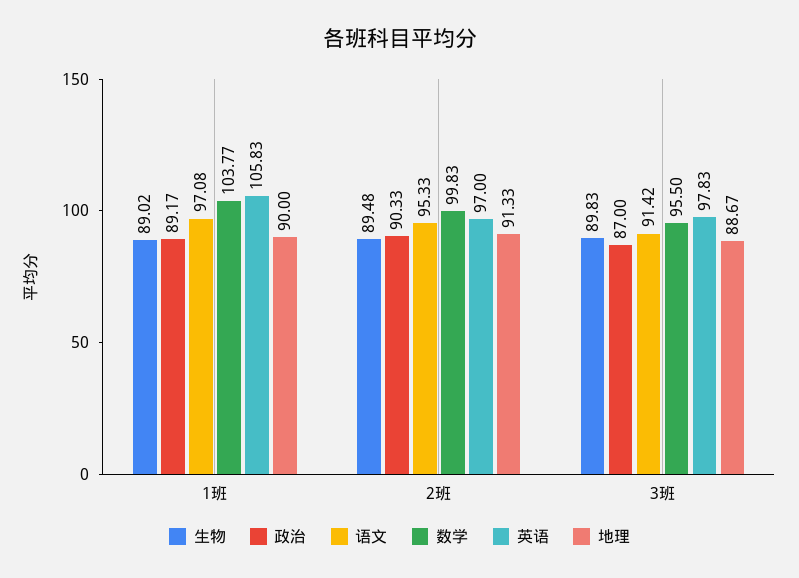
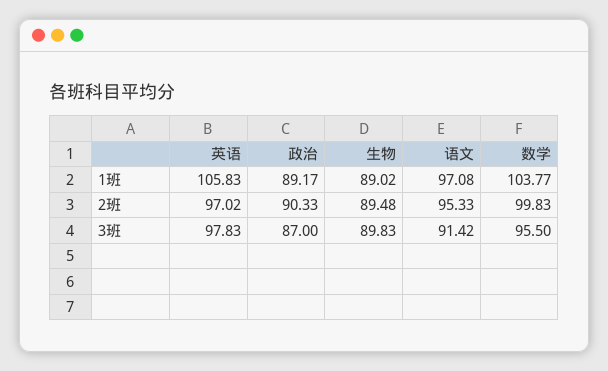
  {
    "生物": {
      "1班": 89.02,
      "2班": 89.48,
      "3班": 89.83
    },
    "政治": {
      "1班": 89.17,
      "2班": 90.33,
      "3班": 87
    },
    "语文": {
      "1班": 97.08,
      "2班": 95.33,
      "3班": 91.42
    },
    "数学": {
      "1班": 103.77,
      "2班": 99.83,
      "3班": 95.5
    },
    "英语": {
      "1班": 105.83,
-     "2班": 97,
+     "2班": 97.02,
      "3班": 97.83
-   },
+   }
-   "地理": {
-     "1班": 90,
-     "2班": 91.33,
-     "3班": 88.67
-   }
  }

